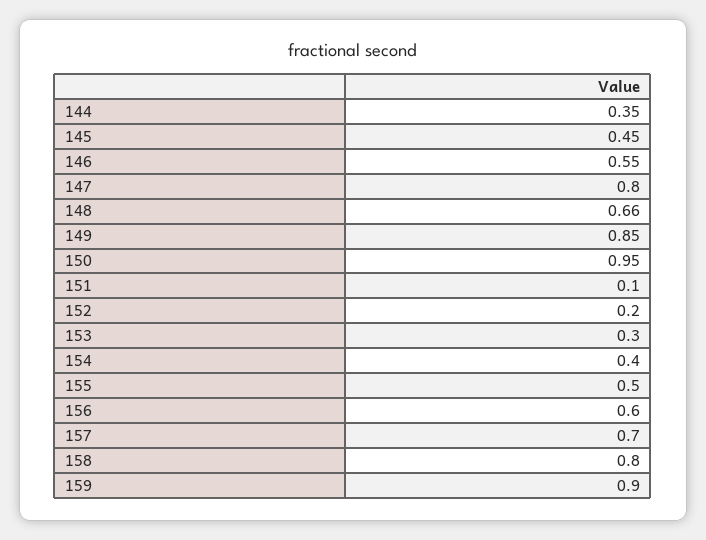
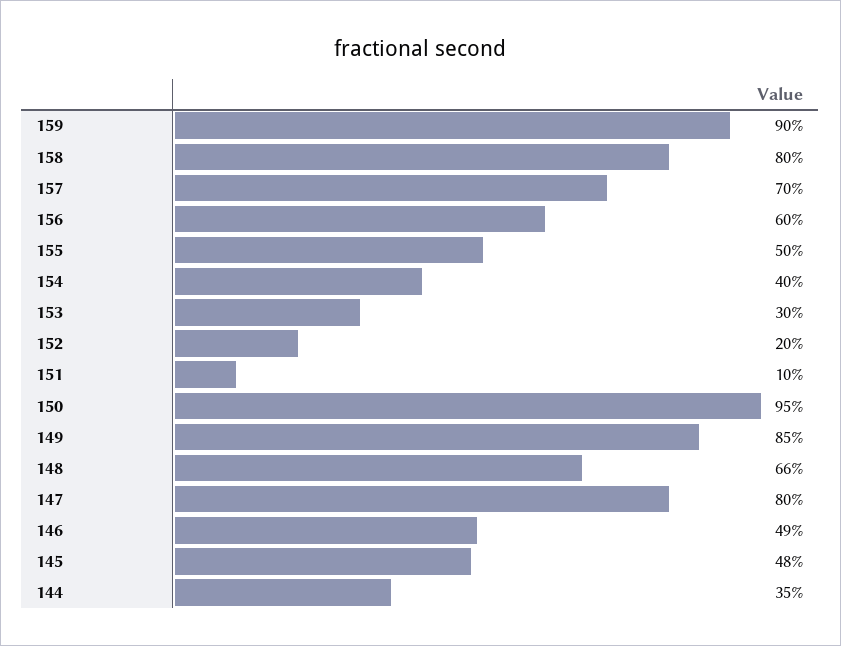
  {
    "144": 0.35,
-   "145": 0.45,
+   "145": 0.48,
-   "146": 0.55,
+   "146": 0.49,
    "147": 0.8,
    "148": 0.66,
    "149": 0.85,
    "150": 0.95,
    "151": 0.1,
    "152": 0.2,
    "153": 0.3,
    "154": 0.4,
    "155": 0.5,
    "156": 0.6,
    "157": 0.7,
    "158": 0.8,
    "159": 0.9
  }

